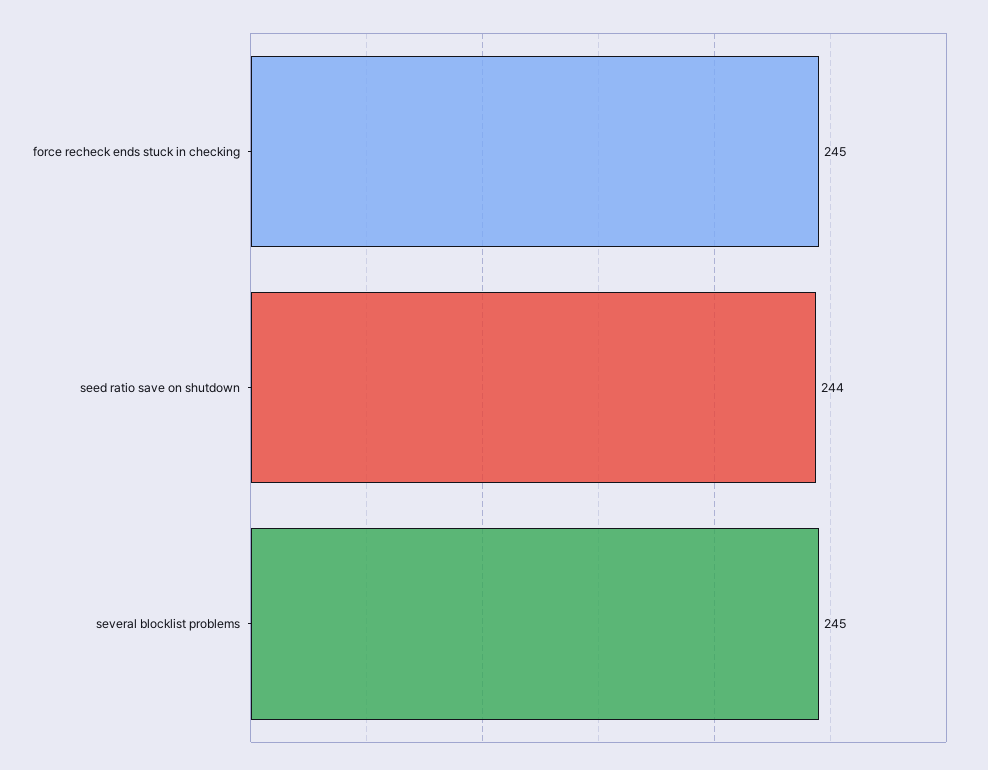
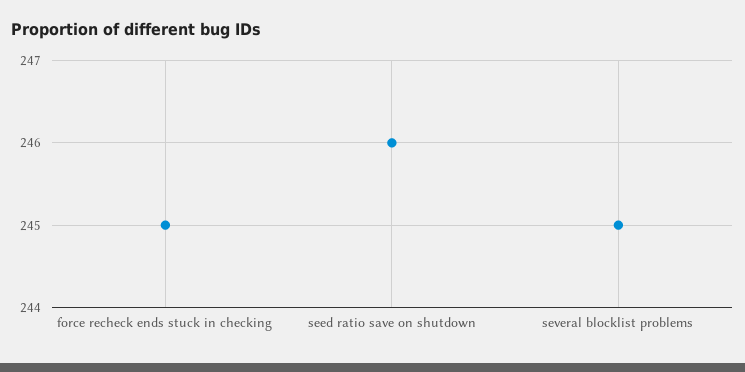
  {
    "force recheck ends stuck in checking": 245,
-   "seed ratio save on shutdown": 244,
+   "seed ratio save on shutdown": 246,
    "several blocklist problems": 245
  }

